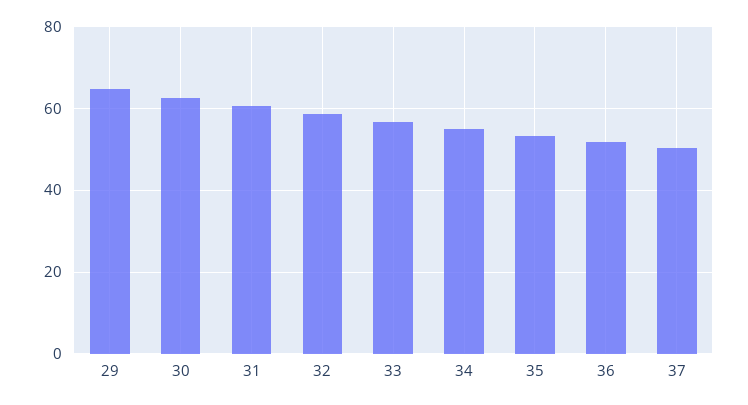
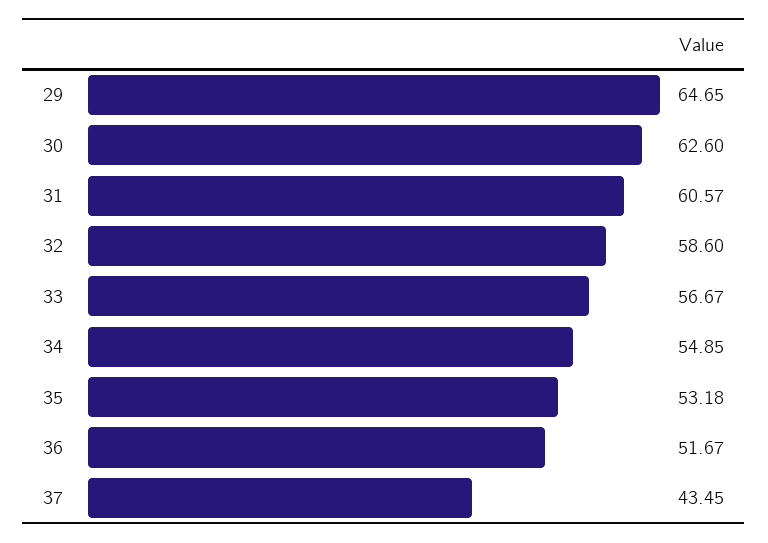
  {
    "29": 64.65,
    "30": 62.6,
    "31": 60.57,
    "32": 58.6,
    "33": 56.67,
    "34": 54.85,
    "35": 53.18,
    "36": 51.67,
-   "37": 50
+   "37": 43.45
  }

